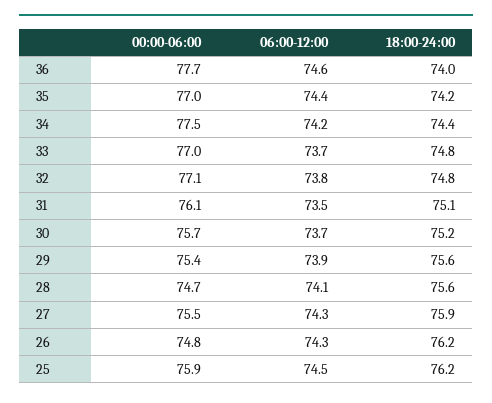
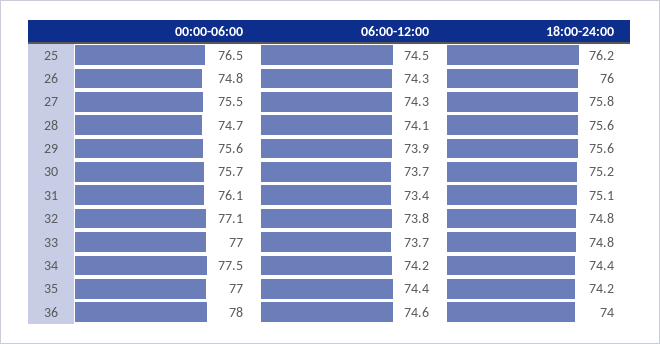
  {
    "00:00-06:00": {
-     "36": 77.7,
+     "36": 78,
      "35": 77,
      "34": 77.5,
      "33": 77,
      "32": 77.1,
      "31": 76.1,
      "30": 75.7,
-     "29": 75.4,
+     "29": 75.6,
      "28": 74.7,
      "27": 75.5,
      "26": 74.8,
-     "25": 75.9
+     "25": 76.5
    },
    "06:00-12:00": {
      "36": 74.6,
      "35": 74.4,
      "34": 74.2,
      "33": 73.7,
      "32": 73.8,
-     "31": 73.5,
+     "31": 73.4,
      "30": 73.7,
      "29": 73.9,
      "28": 74.1,
      "27": 74.3,
      "26": 74.3,
      "25": 74.5
    },
    "18:00-24:00": {
      "36": 74,
      "35": 74.2,
      "34": 74.4,
      "33": 74.8,
      "32": 74.8,
      "31": 75.1,
      "30": 75.2,
      "29": 75.6,
      "28": 75.6,
-     "27": 75.9,
+     "27": 75.8,
-     "26": 76.2,
+     "26": 76,
      "25": 76.2
    }
  }

